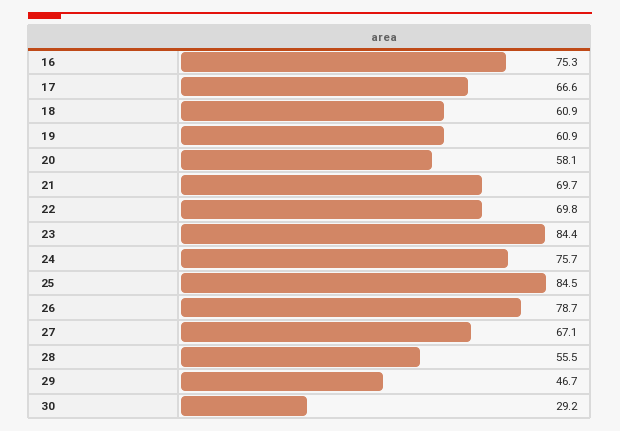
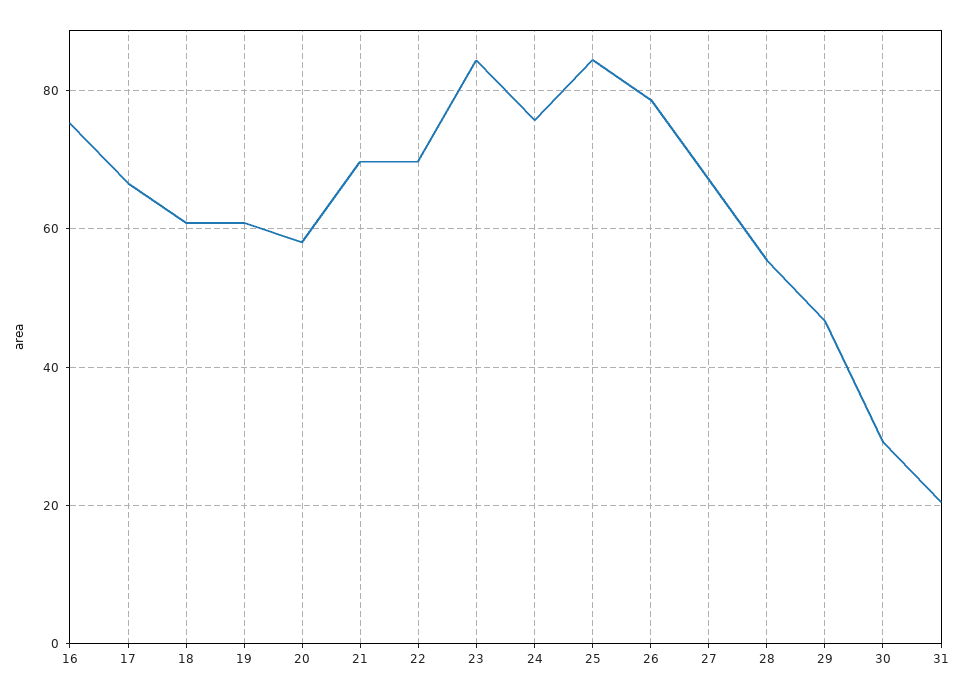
  {
    "16": 75.3,
    "17": 66.6,
    "18": 60.9,
    "19": 60.9,
    "20": 58.1,
    "21": 69.7,
    "22": 69.8,
    "23": 84.4,
    "24": 75.7,
    "25": 84.5,
    "26": 78.7,
    "27": 67.1,
    "28": 55.5,
    "29": 46.7,
-   "30": 29.2
+   "30": 29.2,
+   "31": 20
  }

